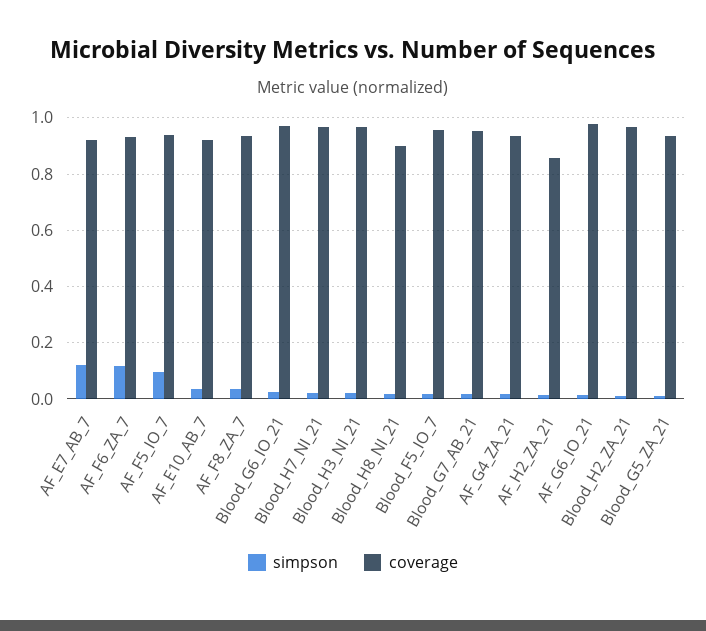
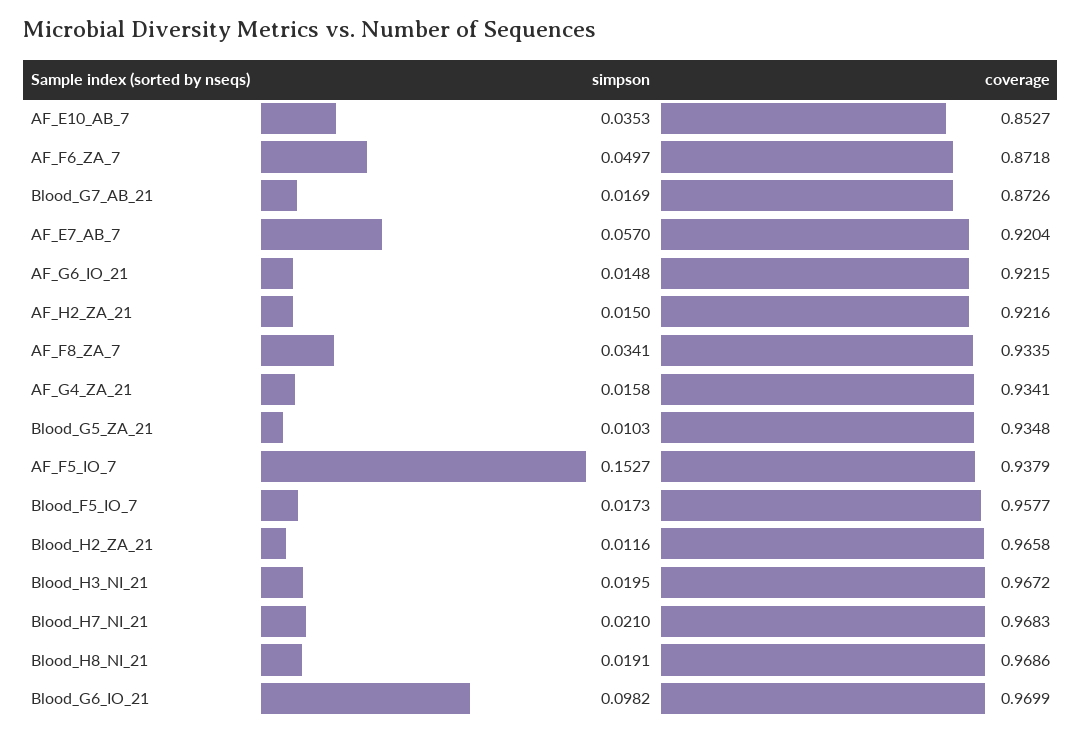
  {
    "simpson": {
-     "AF_E7_AB_7": 0.125,
+     "AF_E7_AB_7": 0.057,
-     "AF_F6_ZA_7": 0.125,
+     "AF_F6_ZA_7": 0.0497,
-     "AF_F5_IO_7": 0.1,
+     "AF_F5_IO_7": 0.1527,
      "AF_E10_AB_7": 0.0353,
      "AF_F8_ZA_7": 0.0341,
-     "Blood_G6_IO_21": 0.025,
+     "Blood_G6_IO_21": 0.0982,
      "Blood_H7_NI_21": 0.021,
      "Blood_H3_NI_21": 0.0195,
      "Blood_H8_NI_21": 0.0191,
      "Blood_F5_IO_7": 0.0173,
      "Blood_G7_AB_21": 0.0169,
      "AF_G4_ZA_21": 0.0158,
      "AF_H2_ZA_21": 0.015,
      "AF_G6_IO_21": 0.0148,
      "Blood_H2_ZA_21": 0.0116,
      "Blood_G5_ZA_21": 0.0103
    },
    "coverage": {
      "AF_E7_AB_7": 0.9204,
-     "AF_F6_ZA_7": 0.925,
+     "AF_F6_ZA_7": 0.8718,
      "AF_F5_IO_7": 0.9379,
-     "AF_E10_AB_7": 0.925,
+     "AF_E10_AB_7": 0.8527,
      "AF_F8_ZA_7": 0.9335,
      "Blood_G6_IO_21": 0.9699,
      "Blood_H7_NI_21": 0.9683,
      "Blood_H3_NI_21": 0.9672,
-     "Blood_H8_NI_21": 0.9,
+     "Blood_H8_NI_21": 0.9686,
      "Blood_F5_IO_7": 0.9577,
-     "Blood_G7_AB_21": 0.95,
+     "Blood_G7_AB_21": 0.8726,
      "AF_G4_ZA_21": 0.9341,
-     "AF_H2_ZA_21": 0.85,
+     "AF_H2_ZA_21": 0.9216,
-     "AF_G6_IO_21": 0.975,
+     "AF_G6_IO_21": 0.9215,
      "Blood_H2_ZA_21": 0.9658,
      "Blood_G5_ZA_21": 0.9348
    }
  }

